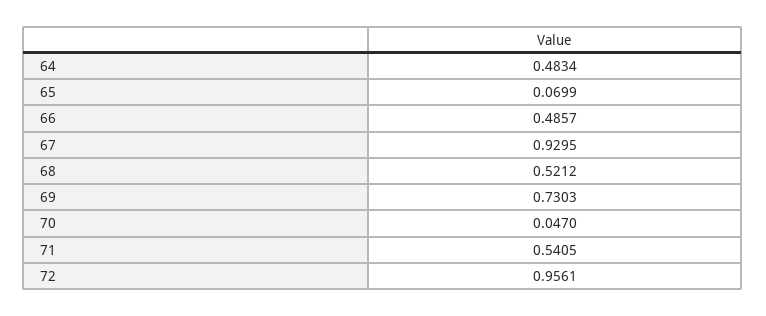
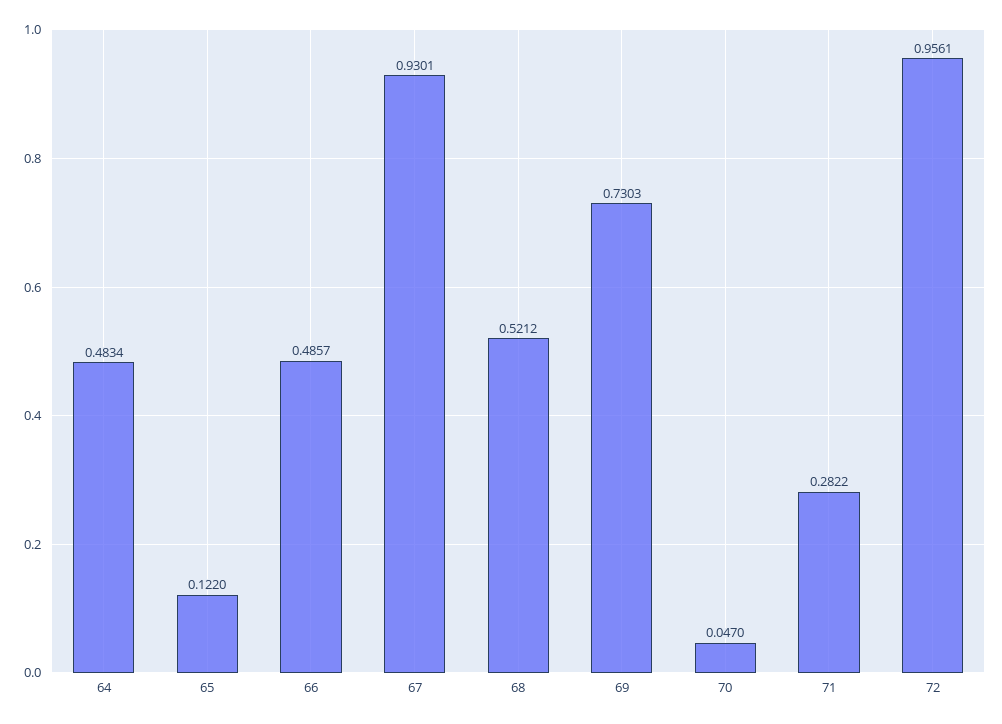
  {
    "64": 0.4834,
-   "65": 0.0699,
+   "65": 0.122,
    "66": 0.4857,
-   "67": 0.9295,
+   "67": 0.9301,
    "68": 0.5212,
    "69": 0.7303,
    "70": 0.047,
-   "71": 0.5405,
+   "71": 0.2822,
    "72": 0.9561
  }

